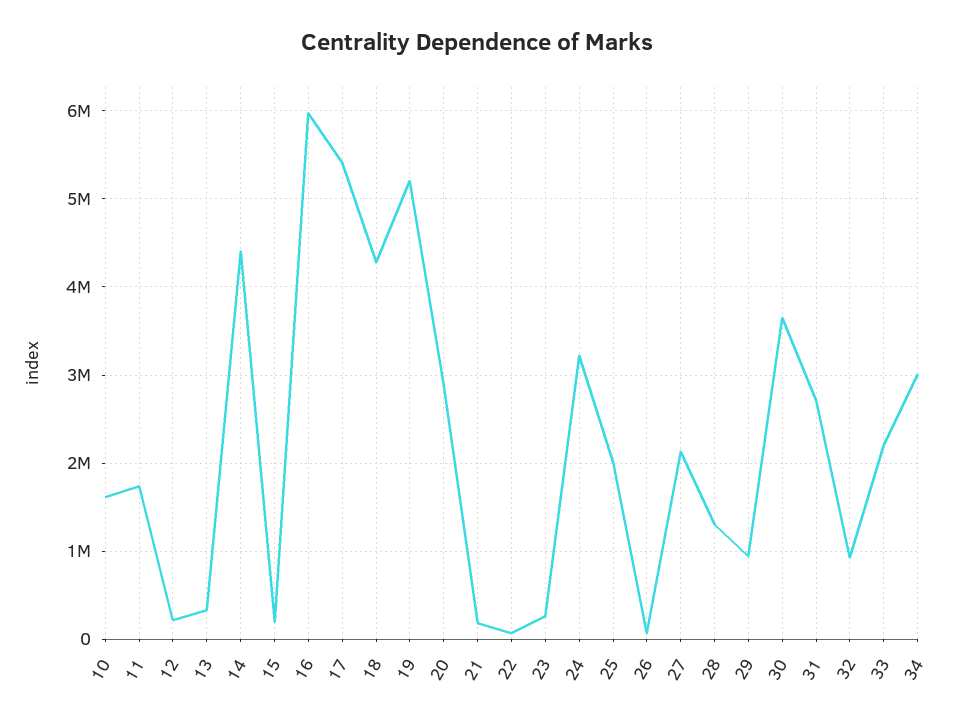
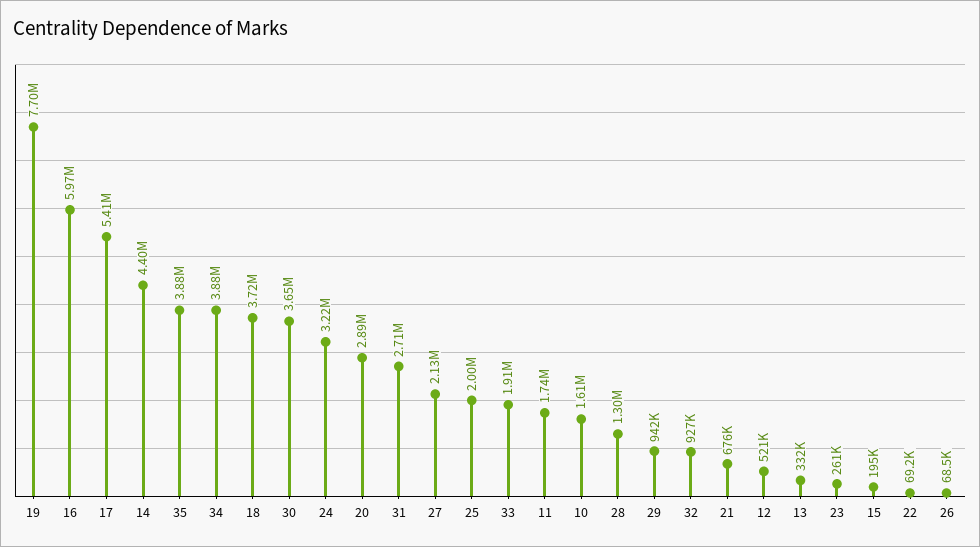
  {
    "10": 1610000,
    "11": 1740000,
-   "12": 200000,
+   "12": 521000,
    "13": 332000,
    "14": 4400000,
    "15": 195000,
    "16": 5970000,
    "17": 5410000,
-   "18": 4300000,
+   "18": 3720000,
-   "19": 5200000,
+   "19": 7700000,
    "20": 2890000,
-   "21": 200000,
+   "21": 676000,
    "22": 69200,
    "23": 261000,
    "24": 3220000,
    "25": 2000000,
    "26": 68500,
    "27": 2130000,
    "28": 1300000,
    "29": 942000,
    "30": 3650000,
    "31": 2710000,
    "32": 927000,
-   "33": 2200000,
+   "33": 1910000,
-   "34": 3000000
+   "34": 3880000,
+   "35": 3880000
  }

